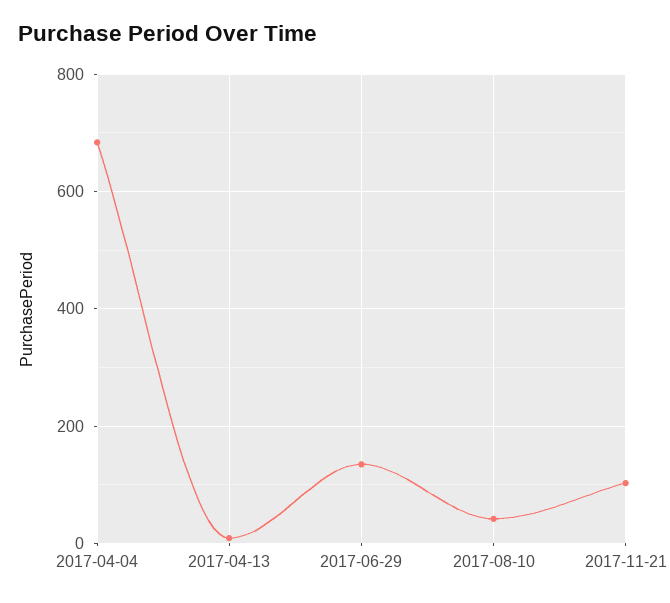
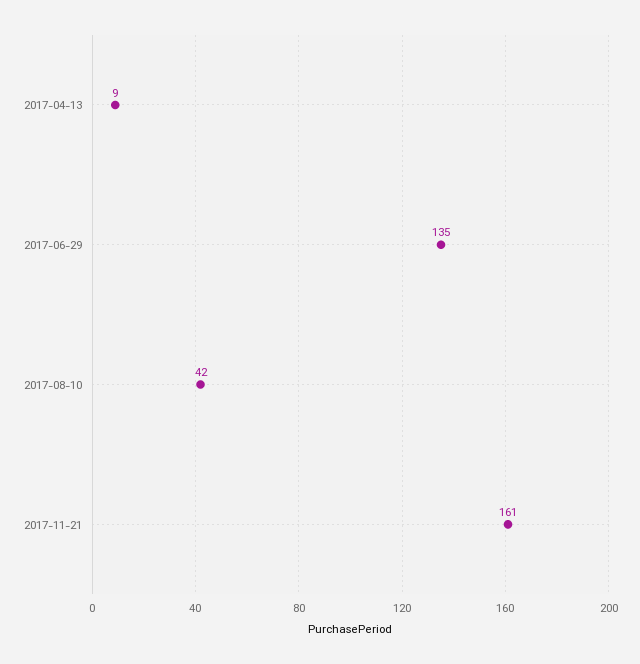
  {
-   "2017-04-04": 680,
    "2017-04-13": 9,
    "2017-06-29": 135,
    "2017-08-10": 42,
-   "2017-11-21": 100
+   "2017-11-21": 161
  }

